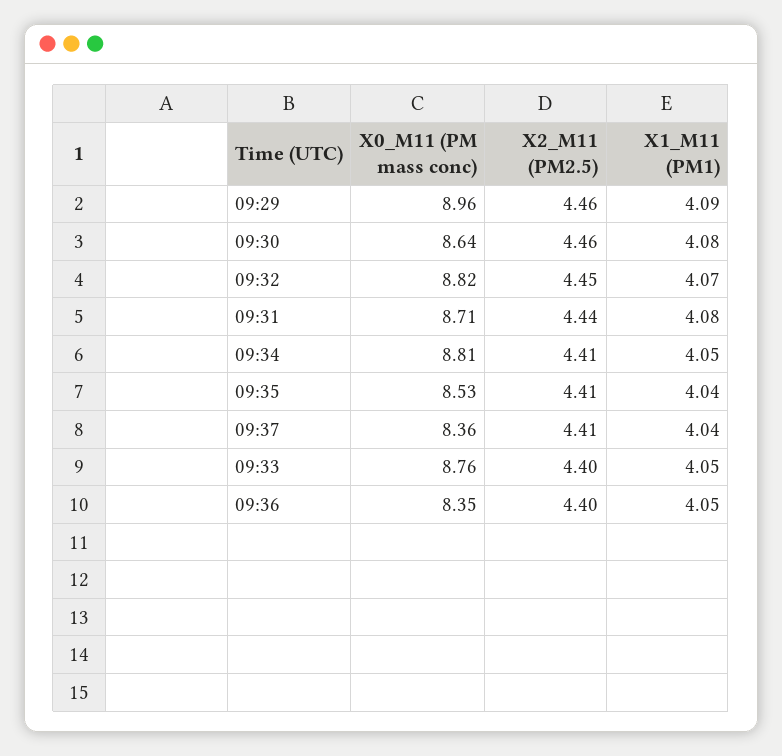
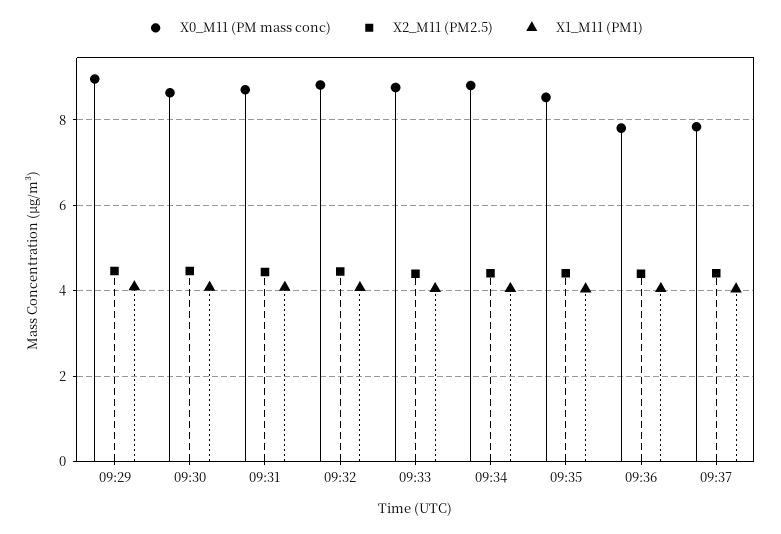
  {
    "X0_M11 (PM mass conc)": {
      "09:29": 8.96,
      "09:30": 8.64,
      "09:32": 8.82,
      "09:31": 8.71,
      "09:34": 8.81,
      "09:35": 8.53,
-     "09:37": 8.36,
+     "09:37": 7.8,
      "09:33": 8.76,
-     "09:36": 8.35
+     "09:36": 7.8
    },
    "X2_M11 (PM2.5)": {
      "09:29": 4.46,
      "09:30": 4.46,
      "09:32": 4.45,
      "09:31": 4.44,
      "09:34": 4.41,
      "09:35": 4.41,
      "09:37": 4.41,
      "09:33": 4.4,
      "09:36": 4.4
    },
    "X1_M11 (PM1)": {
      "09:29": 4.09,
      "09:30": 4.08,
      "09:32": 4.07,
      "09:31": 4.08,
      "09:34": 4.05,
      "09:35": 4.04,
      "09:37": 4.04,
      "09:33": 4.05,
      "09:36": 4.05
    }
  }

